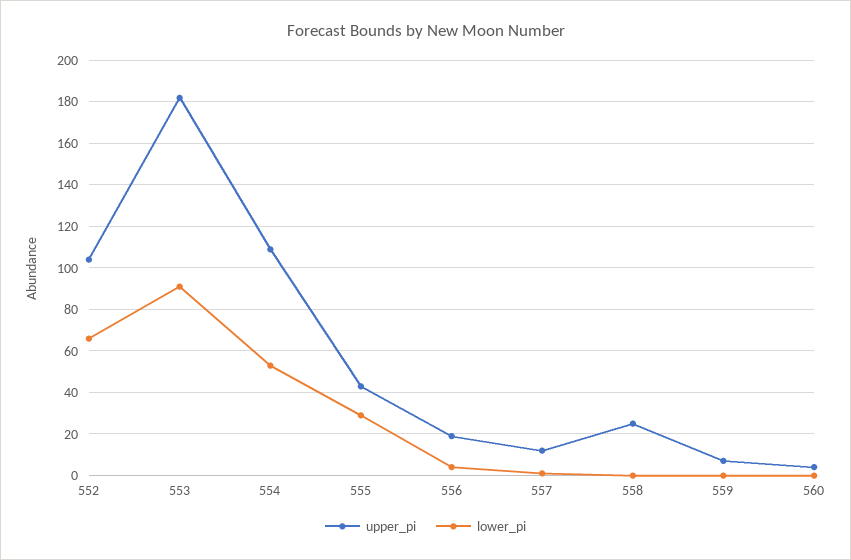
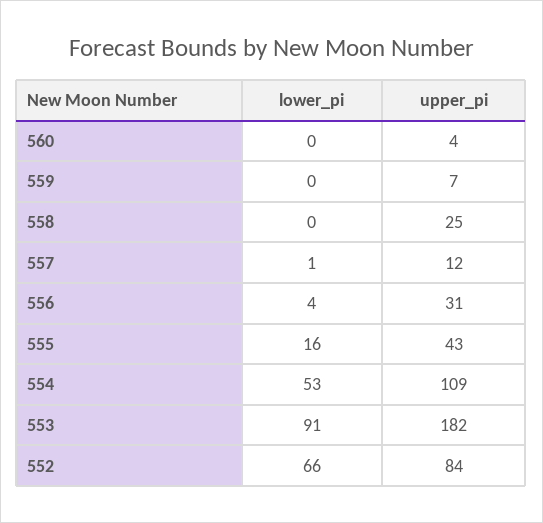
  {
    "upper_pi": {
-     "552": 105,
+     "552": 84,
      "553": 182,
      "554": 109,
      "555": 43,
-     "556": 20,
+     "556": 31,
      "557": 12,
      "558": 25,
      "559": 7,
      "560": 4
    },
    "lower_pi": {
      "552": 66,
      "553": 91,
      "554": 53,
-     "555": 30,
+     "555": 16,
      "556": 4,
      "557": 1,
      "558": 0,
      "559": 0,
      "560": 0
    }
  }

